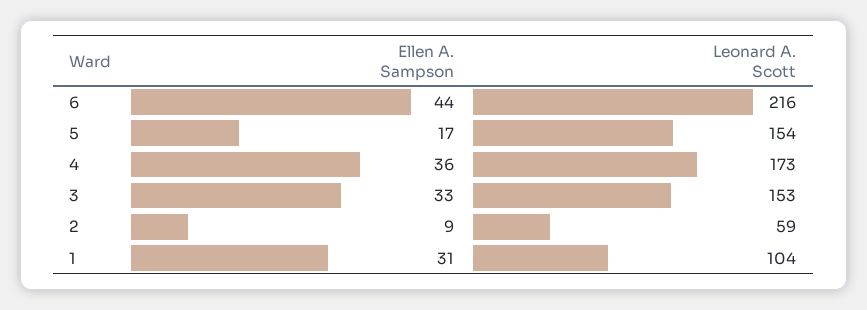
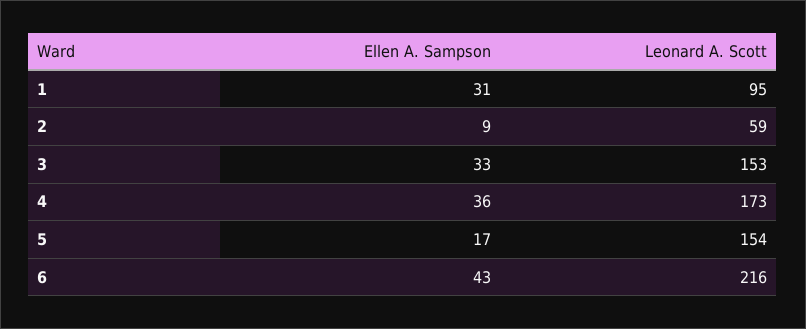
  {
    "Ellen A. Sampson": {
-     "6": 44,
+     "6": 43,
      "5": 17,
      "4": 36,
      "3": 33,
      "2": 9,
      "1": 31
    },
    "Leonard A. Scott": {
      "6": 216,
      "5": 154,
      "4": 173,
      "3": 153,
      "2": 59,
-     "1": 104
+     "1": 95
    }
  }

